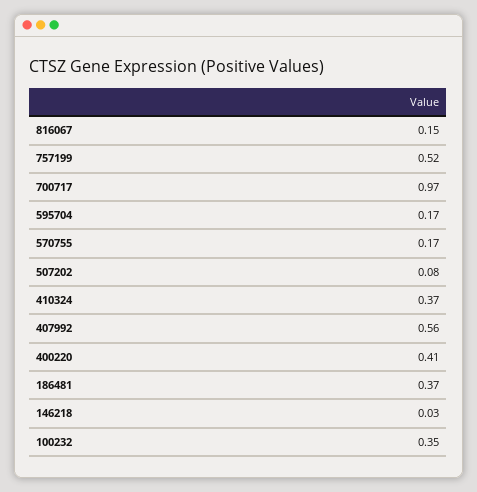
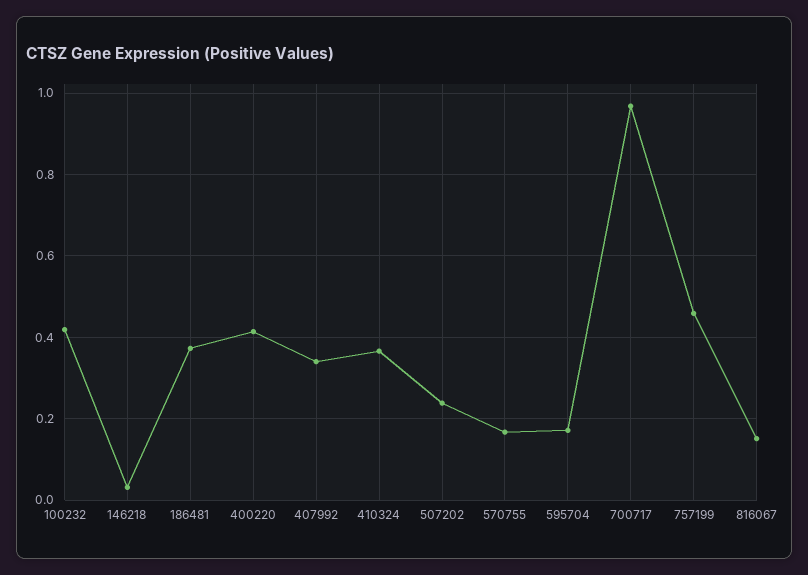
  {
    "816067": 0.15,
-   "757199": 0.52,
+   "757199": 0.46,
    "700717": 0.97,
    "595704": 0.17,
    "570755": 0.17,
-   "507202": 0.08,
+   "507202": 0.24,
    "410324": 0.37,
-   "407992": 0.56,
+   "407992": 0.34,
    "400220": 0.41,
    "186481": 0.37,
    "146218": 0.03,
-   "100232": 0.35
+   "100232": 0.42
  }

